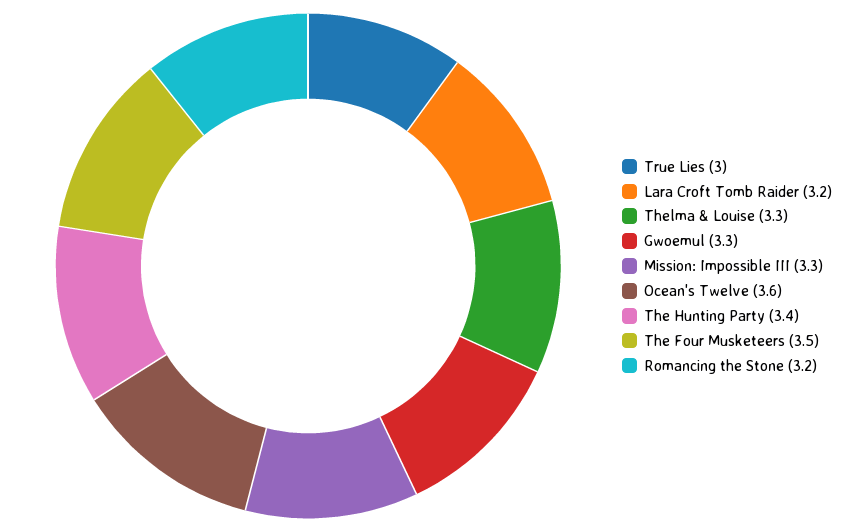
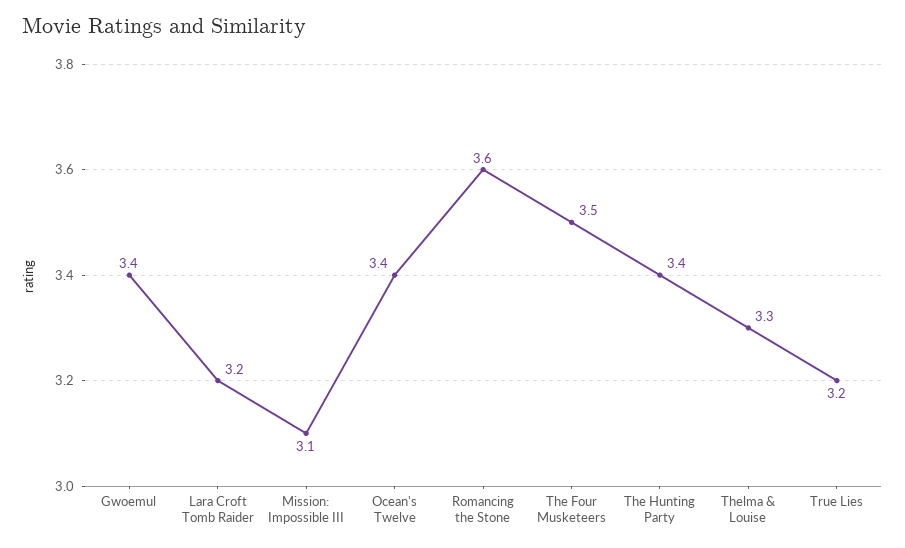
  {
-   "True Lies": 3,
+   "True Lies": 3.2,
    "Lara Croft Tomb Raider": 3.2,
    "Thelma & Louise": 3.3,
-   "Gwoemul": 3.3,
+   "Gwoemul": 3.4,
-   "Mission: Impossible III": 3.3,
+   "Mission: Impossible III": 3.1,
-   "Ocean's Twelve": 3.6,
+   "Ocean's Twelve": 3.4,
    "The Hunting Party": 3.4,
    "The Four Musketeers": 3.5,
-   "Romancing the Stone": 3.2
+   "Romancing the Stone": 3.6
  }

